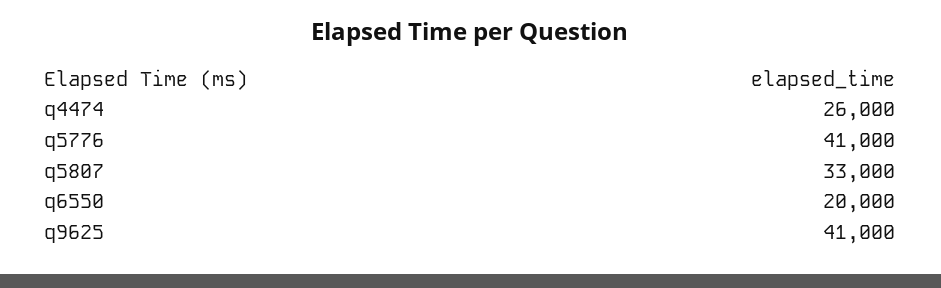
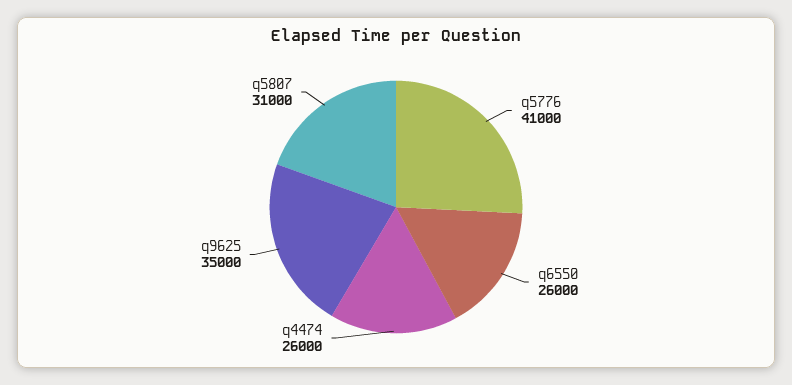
  {
    "q4474": 26000,
    "q5776": 41000,
-   "q5807": 33000,
+   "q5807": 31000,
-   "q6550": 20000,
+   "q6550": 26000,
-   "q9625": 41000
+   "q9625": 35000
  }

